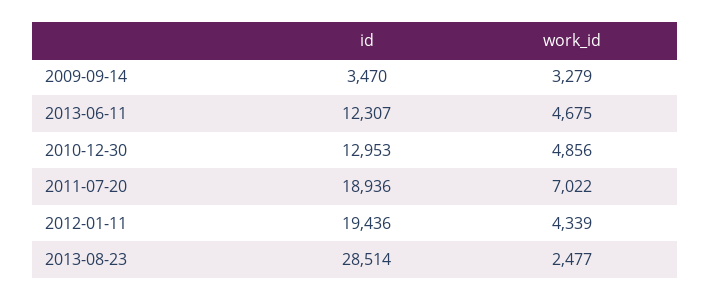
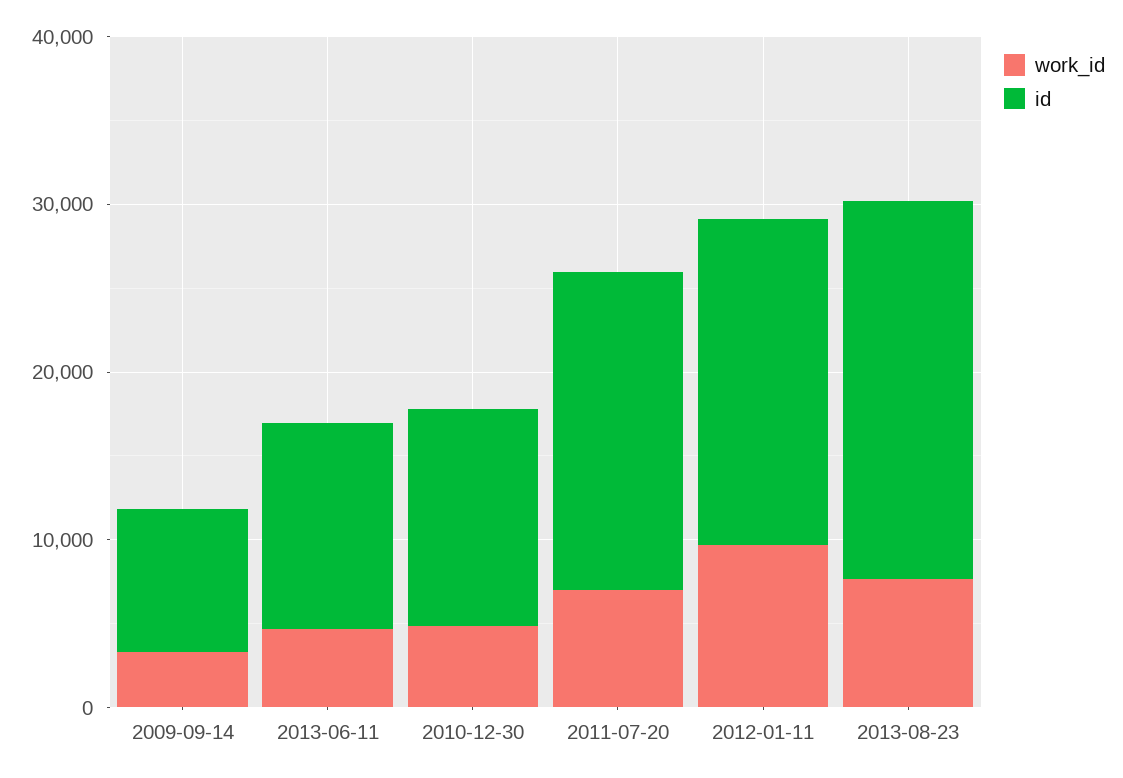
  {
    "id": {
-     "2009-09-14": 3470,
+     "2009-09-14": 8000,
      "2013-06-11": 12307,
      "2010-12-30": 12953,
      "2011-07-20": 18936,
      "2012-01-11": 19436,
-     "2013-08-23": 28514
+     "2013-08-23": 22000
    },
    "work_id": {
      "2009-09-14": 3279,
      "2013-06-11": 4675,
      "2010-12-30": 4856,
      "2011-07-20": 7022,
-     "2012-01-11": 4339,
+     "2012-01-11": 10000,
-     "2013-08-23": 2477
+     "2013-08-23": 8000
    }
  }

